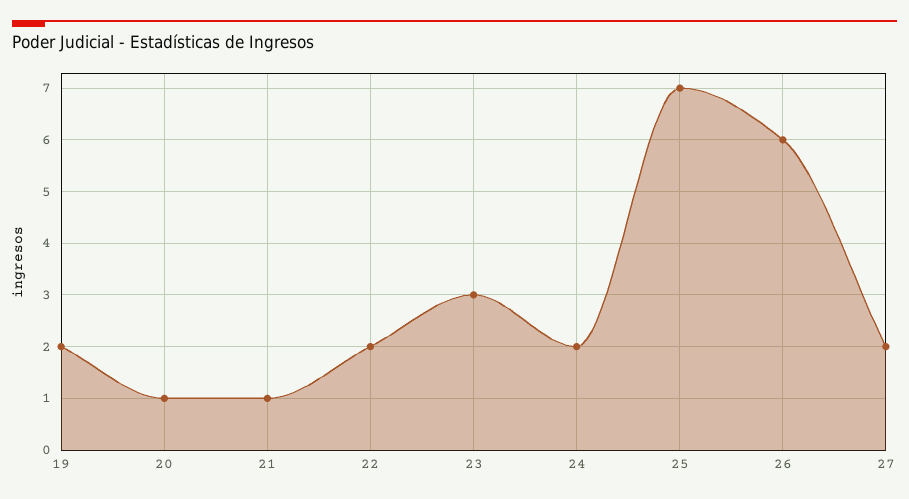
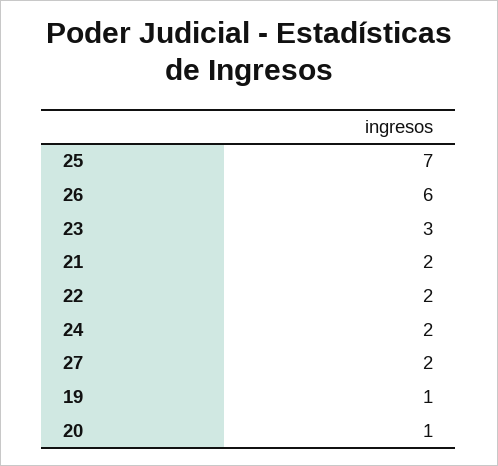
  {
-   "19": 2,
+   "19": 1,
    "20": 1,
-   "21": 1,
+   "21": 2,
    "22": 2,
    "23": 3,
    "24": 2,
    "25": 7,
    "26": 6,
    "27": 2
  }

